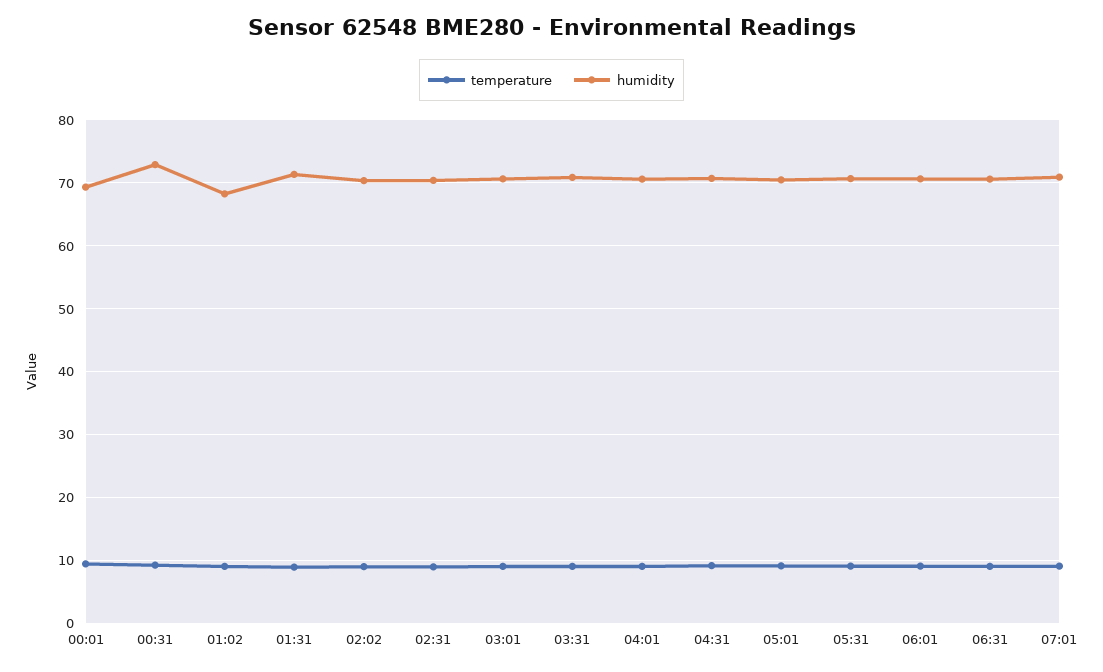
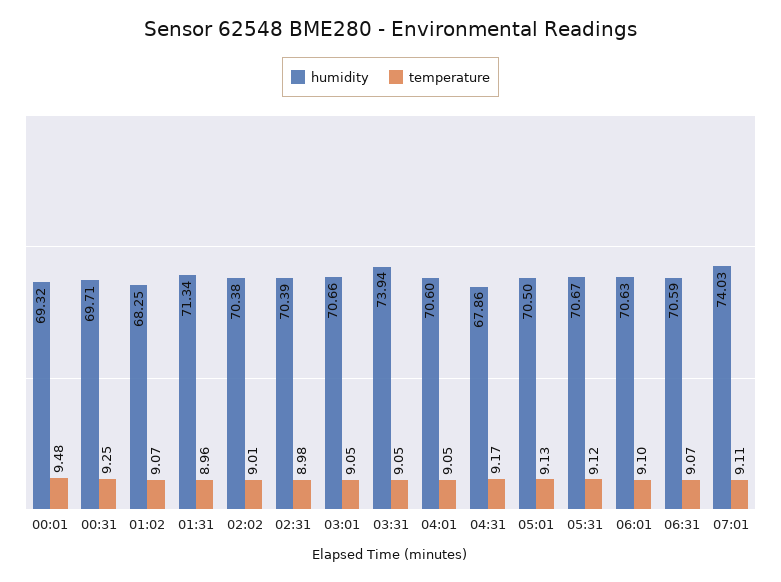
  {
    "temperature": {
      "00:01": 9.48,
      "00:31": 9.25,
      "01:02": 9.07,
      "01:31": 8.96,
      "02:02": 9.01,
      "02:31": 8.98,
      "03:01": 9.05,
      "03:31": 9.05,
      "04:01": 9.05,
      "04:31": 9.17,
      "05:01": 9.13,
      "05:31": 9.12,
      "06:01": 9.1,
      "06:31": 9.07,
      "07:01": 9.11
    },
    "humidity": {
      "00:01": 69.32,
-     "00:31": 73,
+     "00:31": 69.71,
      "01:02": 68.25,
      "01:31": 71.34,
      "02:02": 70.38,
      "02:31": 70.39,
      "03:01": 70.66,
-     "03:31": 71,
+     "03:31": 73.94,
      "04:01": 70.6,
-     "04:31": 71,
+     "04:31": 67.86,
      "05:01": 70.5,
      "05:31": 70.67,
      "06:01": 70.63,
      "06:31": 70.59,
-     "07:01": 71
+     "07:01": 74.03
    }
  }

